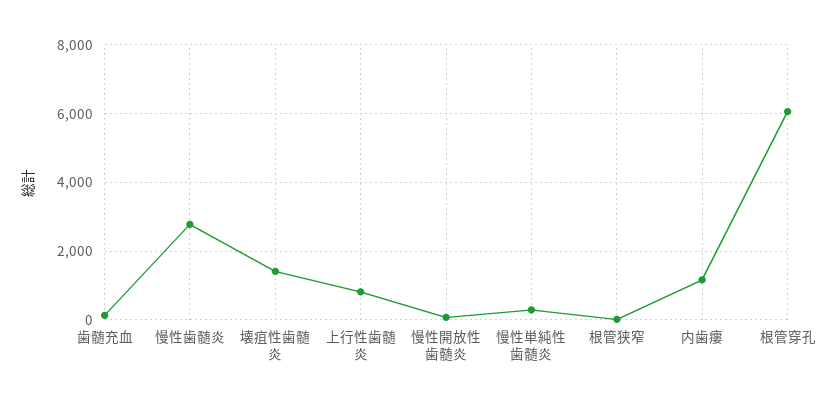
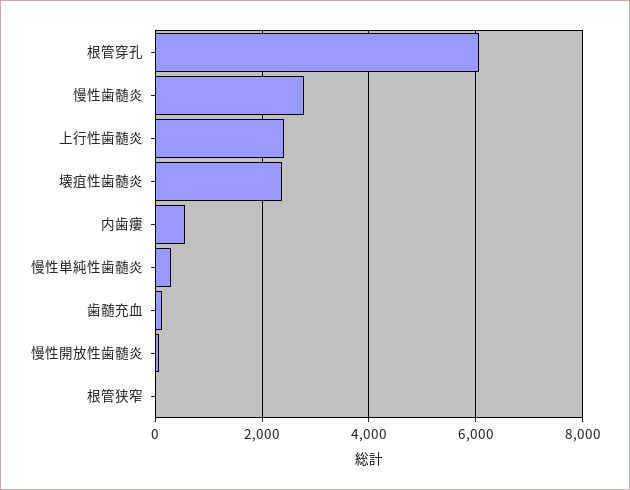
  {
    "歯髄充血": 200,
    "慢性歯髄炎": 2800,
-   "壊疽性歯髄炎": 1400,
+   "壊疽性歯髄炎": 2400,
-   "上行性歯髄炎": 800,
+   "上行性歯髄炎": 2400,
    "慢性開放性歯髄炎": 0,
    "慢性単純性歯髄炎": 200,
    "根管狭窄": 0,
-   "内歯瘻": 1200,
+   "内歯瘻": 600,
    "根管穿孔": 6000
  }

